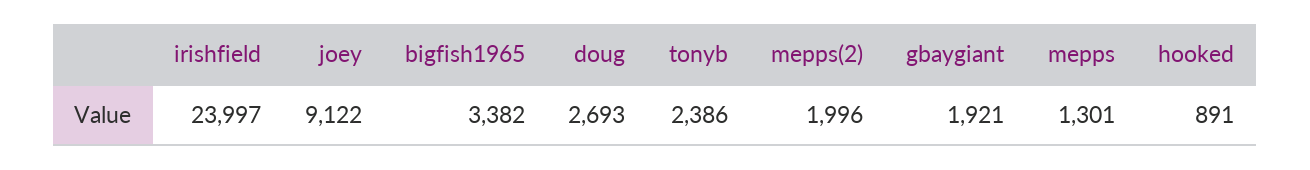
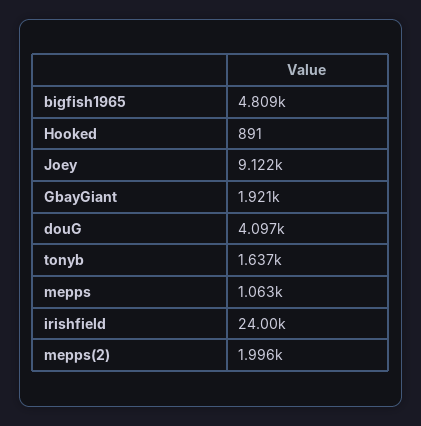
  {
    "irishfield": 23997,
    "joey": 9122,
-   "bigfish1965": 3382,
+   "bigfish1965": 4809,
-   "doug": 2693,
+   "doug": 4097,
-   "tonyb": 2386,
+   "tonyb": 1637,
    "mepps(2)": 1996,
    "gbaygiant": 1921,
-   "mepps": 1301,
+   "mepps": 1063,
    "hooked": 891
  }

